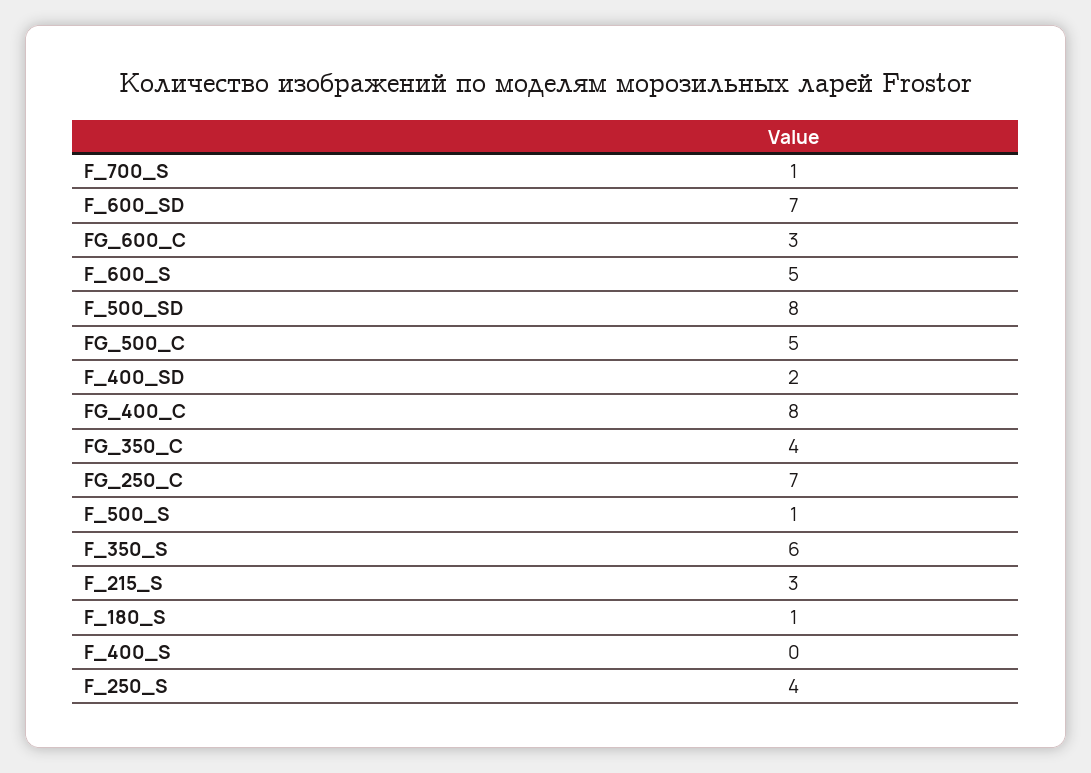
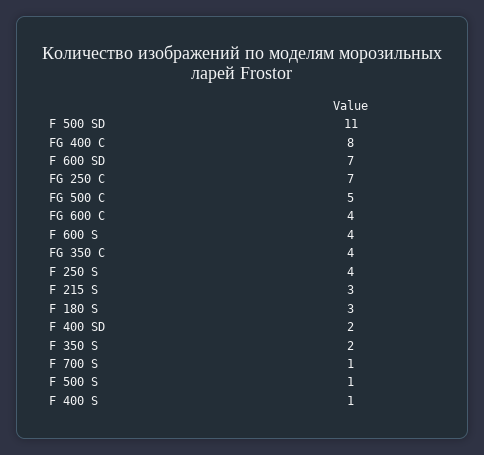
  {
    "F_700_S": 1,
    "F_600_SD": 7,
-   "FG_600_С": 3,
+   "FG_600_С": 4,
-   "F_600_S": 5,
+   "F_600_S": 4,
-   "F_500_SD": 8,
+   "F_500_SD": 11,
    "FG_500_С": 5,
    "F_400_SD": 2,
    "FG_400_С": 8,
    "FG_350_С": 4,
    "FG_250_С": 7,
    "F_500_S": 1,
-   "F_350_S": 6,
+   "F_350_S": 2,
    "F_215_S": 3,
-   "F_180_S": 1,
+   "F_180_S": 3,
-   "F_400_S": 0,
+   "F_400_S": 1,
    "F_250_S": 4
  }

